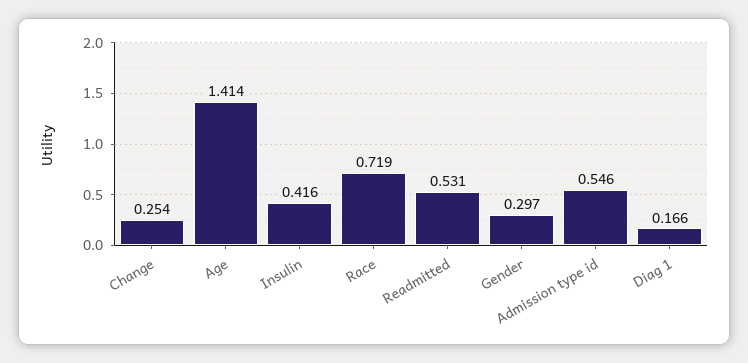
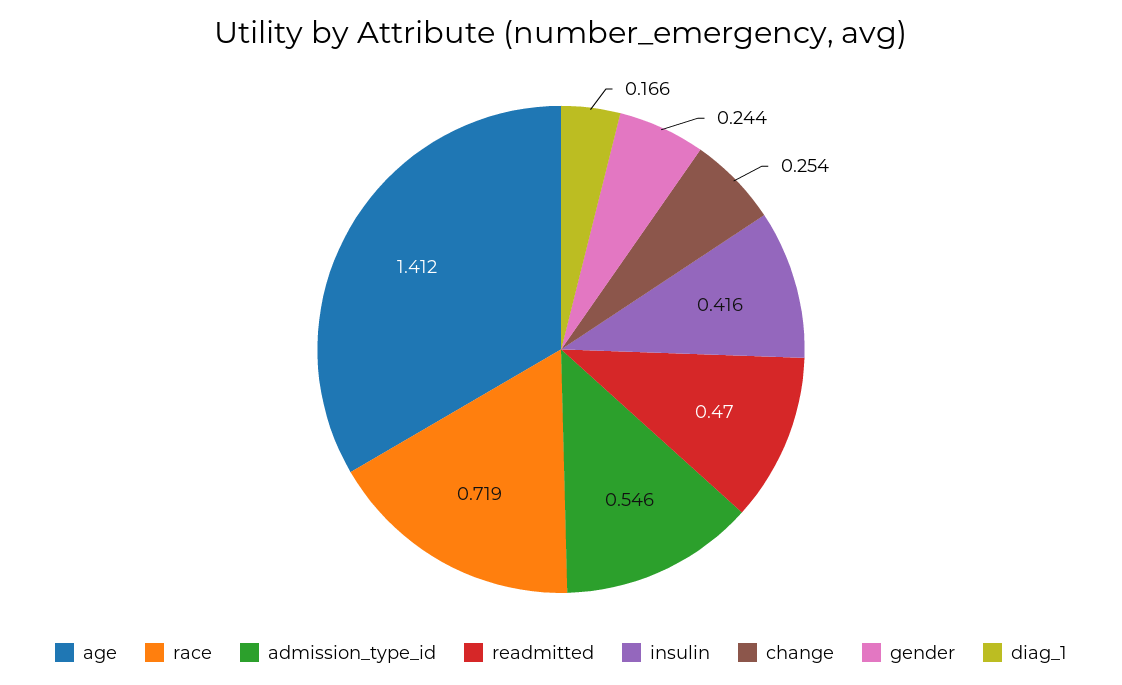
  {
    "Change": 0.254,
-   "Age": 1.414,
+   "Age": 1.412,
    "Insulin": 0.416,
    "Race": 0.719,
-   "Readmitted": 0.531,
+   "Readmitted": 0.47,
-   "Gender": 0.297,
+   "Gender": 0.244,
    "Admission type id": 0.546,
    "Diag 1": 0.166
  }

